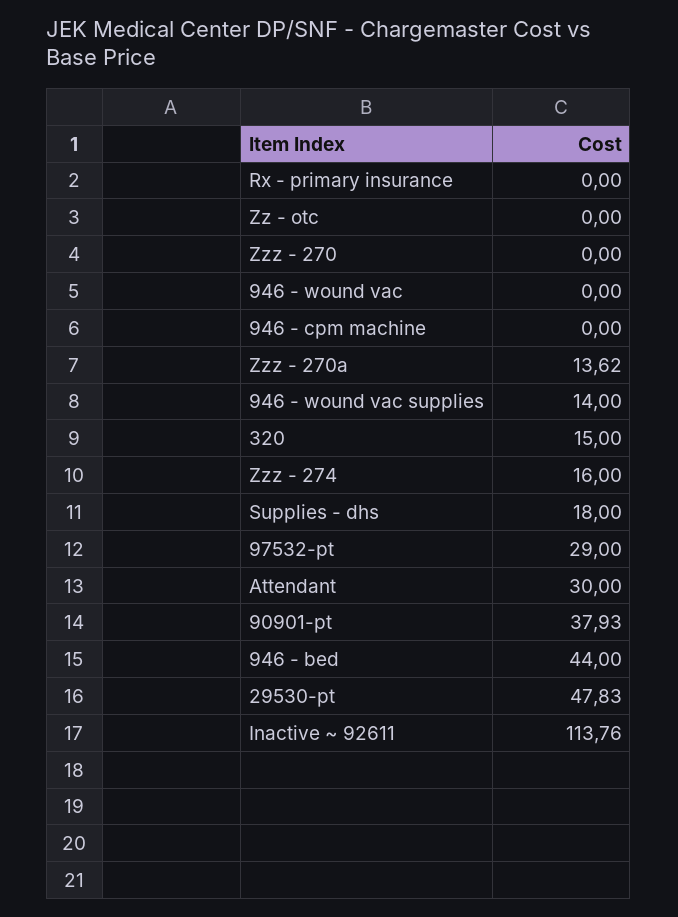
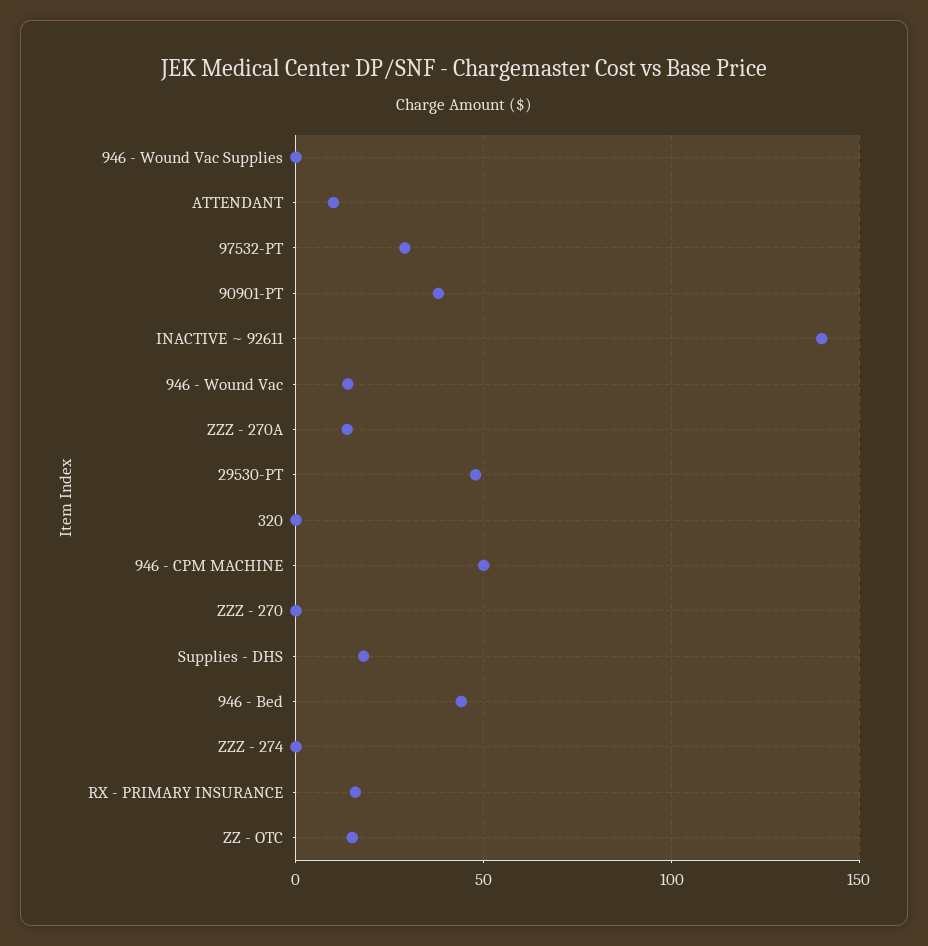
  {
-   "Rx - primary insurance": 0,
+   "Rx - primary insurance": 15,
-   "Zz - otc": 0,
+   "Zz - otc": 15,
    "Zzz - 270": 0,
-   "946 - wound vac": 0,
+   "946 - wound vac": 15,
-   "946 - cpm machine": 0,
+   "946 - cpm machine": 50,
    "Zzz - 270a": 13.62,
-   "946 - wound vac supplies": 14,
+   "946 - wound vac supplies": 0,
-   "320": 15,
+   "320": 0,
-   "Zzz - 274": 16,
+   "Zzz - 274": 0,
    "Supplies - dhs": 18,
    "97532-pt": 29,
-   "Attendant": 30,
+   "Attendant": 10,
    "90901-pt": 37.93,
    "946 - bed": 44,
    "29530-pt": 47.83,
-   "Inactive ~ 92611": 113.76
+   "Inactive ~ 92611": 140
  }

